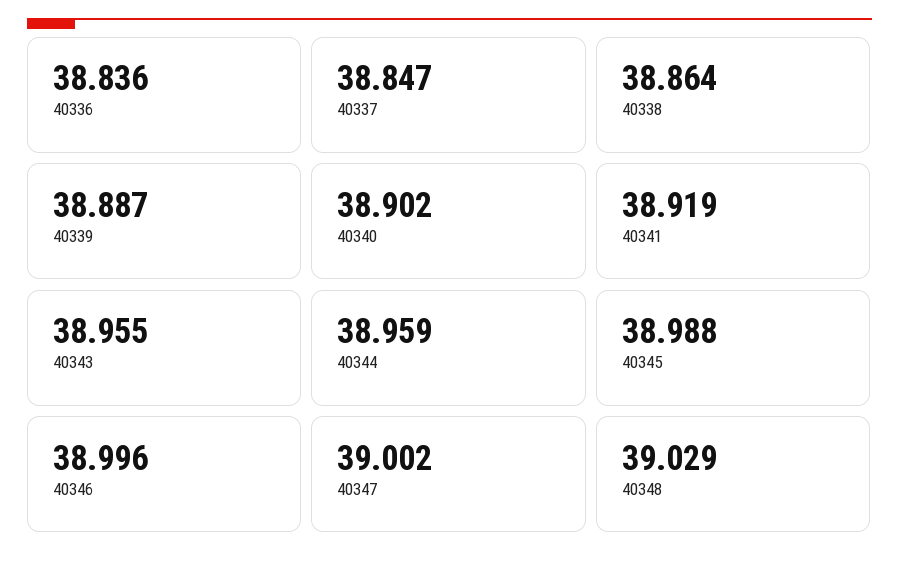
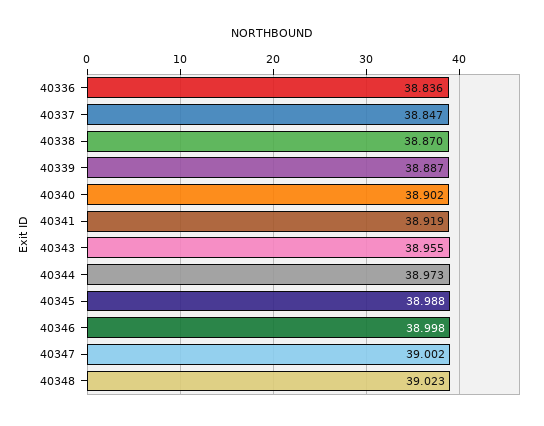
  {
    "40336": 38.836,
    "40337": 38.847,
-   "40338": 38.864,
+   "40338": 38.87,
    "40339": 38.887,
    "40340": 38.902,
    "40341": 38.919,
    "40343": 38.955,
-   "40344": 38.959,
+   "40344": 38.973,
    "40345": 38.988,
-   "40346": 38.996,
+   "40346": 38.998,
    "40347": 39.002,
-   "40348": 39.029
+   "40348": 39.023
  }

